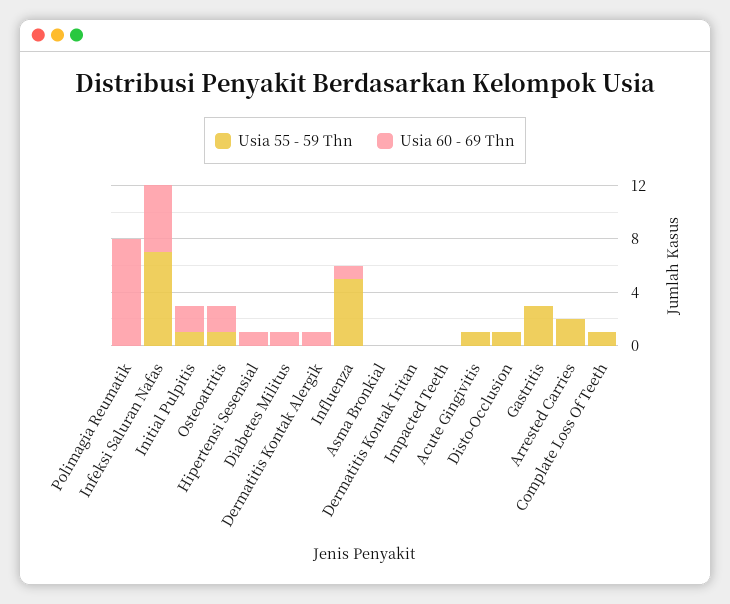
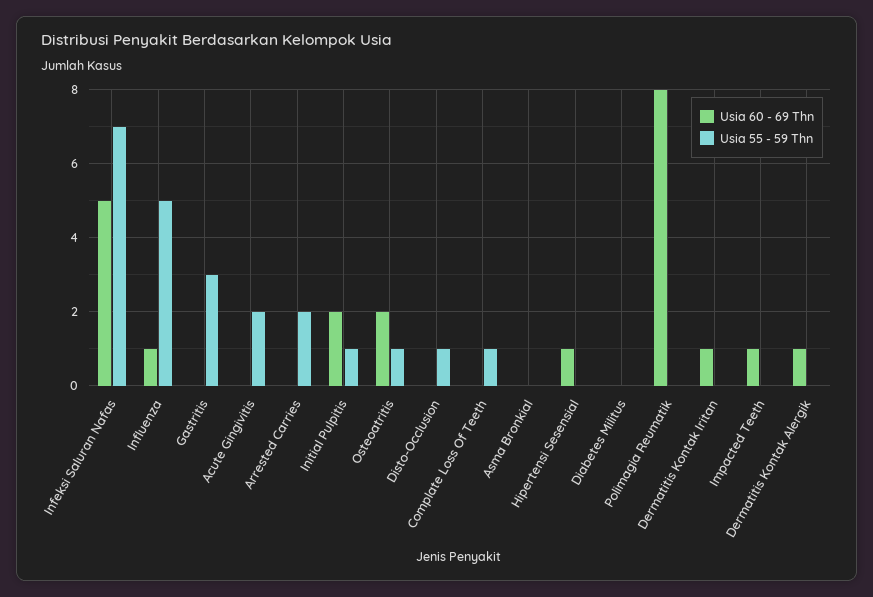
  {
    "Usia 55 - 59 Thn": {
      "Polimagia Reumatik": 0,
      "Infeksi Saluran Nafas": 7,
      "Initial Pulpitis": 1,
      "Osteoatritis": 1,
      "Hipertensi Sesensial": 0,
      "Diabetes Militus": 0,
      "Dermatitis Kontak Alergik": 0,
      "Influenza": 5,
      "Asma Bronkial": 0,
      "Dermatitis Kontak Iritan": 0,
      "Impacted Teeth": 0,
-     "Acute Gingivitis": 1,
+     "Acute Gingivitis": 2,
      "Disto-Occlusion": 1,
      "Gastritis": 3,
      "Arrested Carries": 2,
      "Complate Loss Of Teeth": 1
    },
    "Usia 60 - 69 Thn": {
      "Polimagia Reumatik": 8,
      "Infeksi Saluran Nafas": 5,
      "Initial Pulpitis": 2,
      "Osteoatritis": 2,
      "Hipertensi Sesensial": 1,
-     "Diabetes Militus": 1,
+     "Diabetes Militus": 0,
      "Dermatitis Kontak Alergik": 1,
      "Influenza": 1,
      "Asma Bronkial": 0,
-     "Dermatitis Kontak Iritan": 0,
+     "Dermatitis Kontak Iritan": 1,
-     "Impacted Teeth": 0,
+     "Impacted Teeth": 1,
      "Acute Gingivitis": 0,
      "Disto-Occlusion": 0,
      "Gastritis": 0,
      "Arrested Carries": 0,
      "Complate Loss Of Teeth": 0
    }
  }

